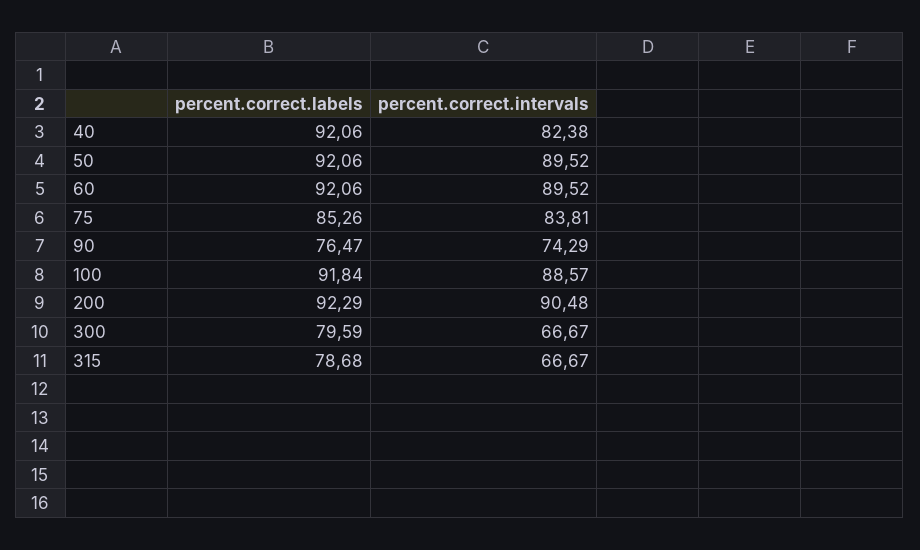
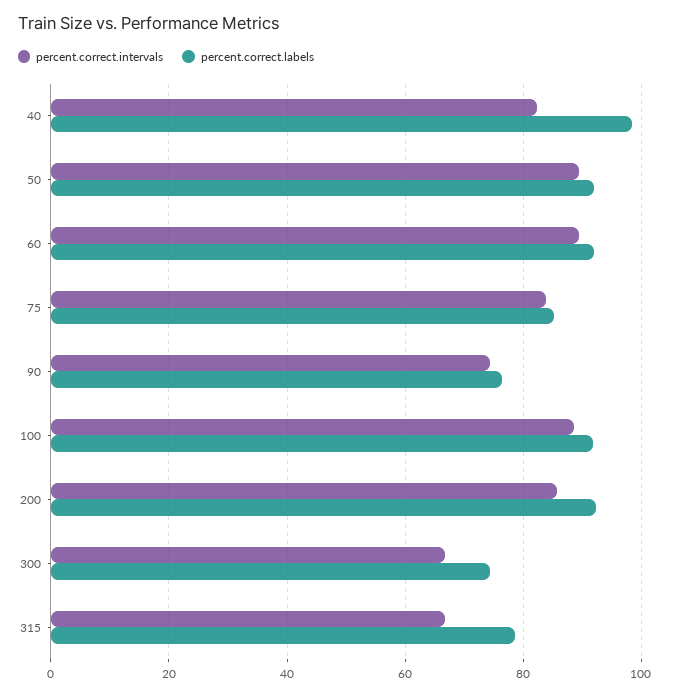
  {
    "percent.correct.labels": {
-     "40": 92.06,
+     "40": 98,
      "50": 92.06,
      "60": 92.06,
      "75": 85.26,
      "90": 76.47,
      "100": 91.84,
      "200": 92.29,
-     "300": 79.59,
+     "300": 74,
      "315": 78.68
    },
    "percent.correct.intervals": {
      "40": 82.38,
      "50": 89.52,
      "60": 89.52,
      "75": 83.81,
      "90": 74.29,
      "100": 88.57,
-     "200": 90.48,
+     "200": 86,
      "300": 66.67,
      "315": 66.67
    }
  }

